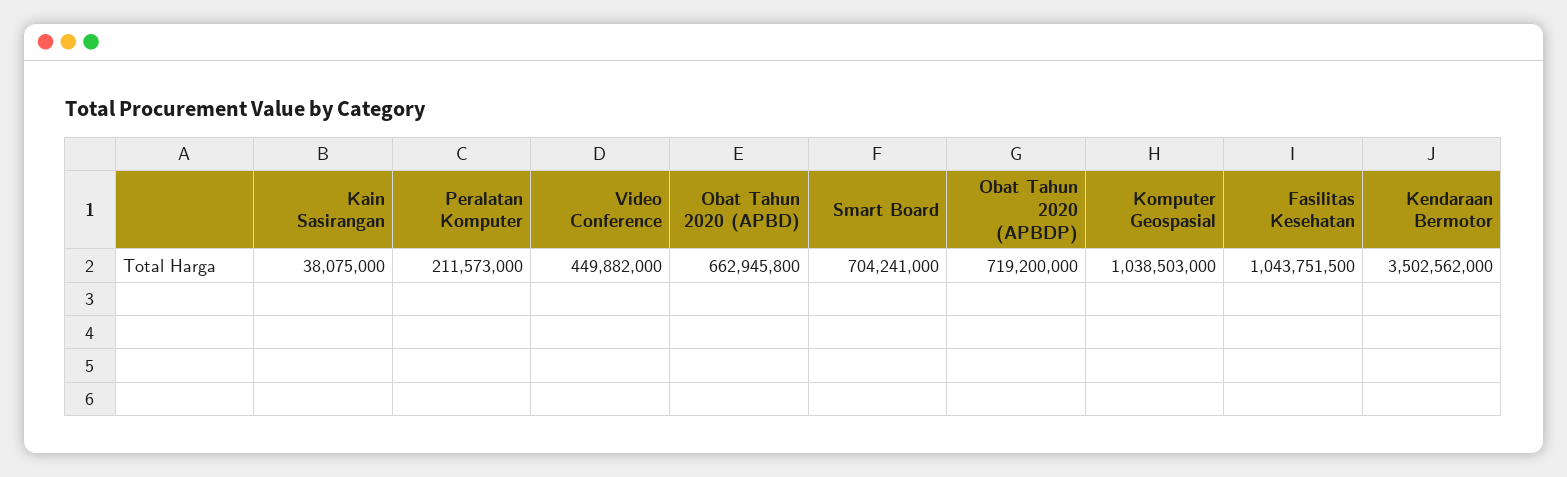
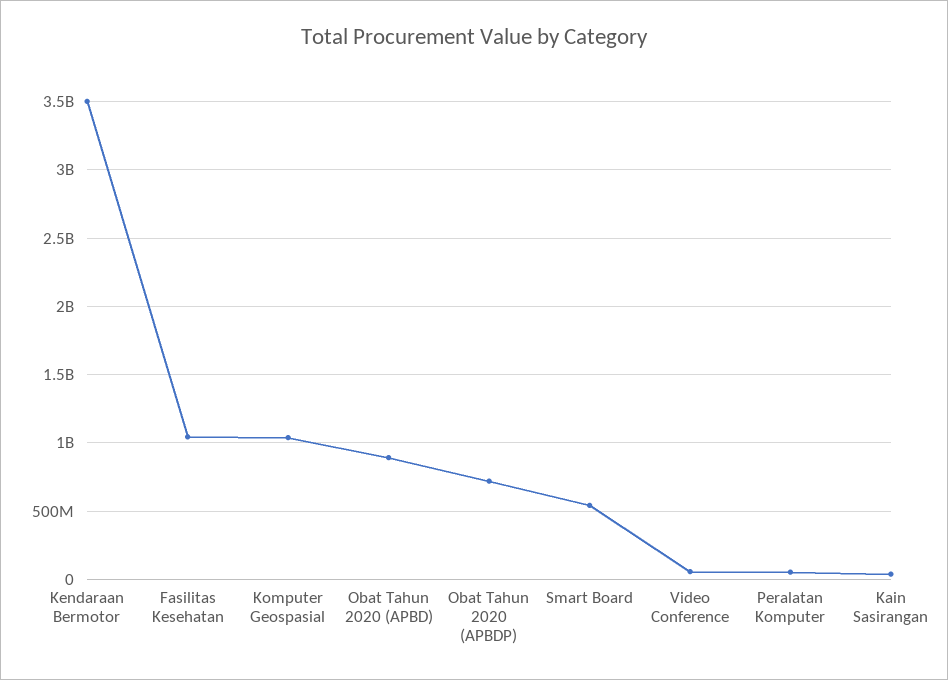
  {
    "Kain Sasirangan": 38075000,
-   "Peralatan Komputer": 211573000,
+   "Peralatan Komputer": 50000000,
-   "Video Conference": 449882000,
+   "Video Conference": 50000000,
-   "Obat Tahun 2020 (APBD)": 662945800,
+   "Obat Tahun 2020 (APBD)": 900000000,
-   "Smart Board": 704241000,
+   "Smart Board": 550000000,
    "Obat Tahun 2020 (APBDP)": 719200000,
    "Komputer Geospasial": 1038503000,
    "Fasilitas Kesehatan": 1043751500,
    "Kendaraan Bermotor": 3502562000
  }

